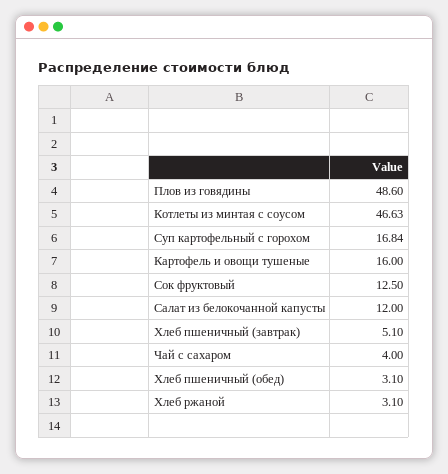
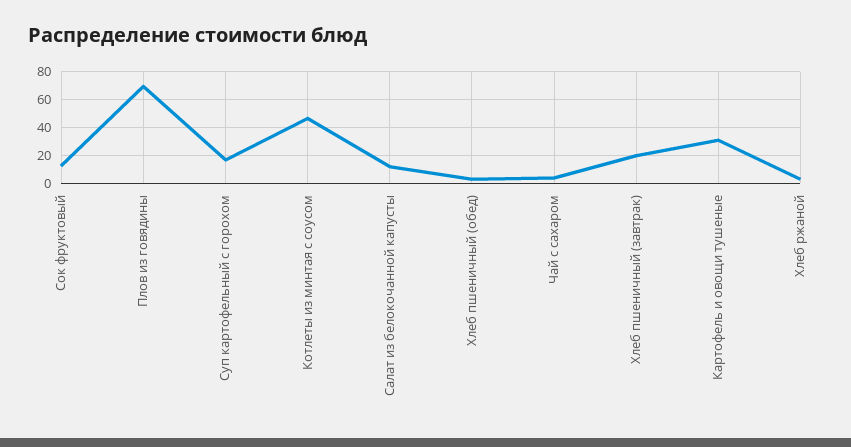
  {
-   "Плов из говядины": 48.6,
+   "Плов из говядины": 70,
    "Котлеты из минтая с соусом": 46.63,
    "Суп картофельный с горохом": 16.84,
-   "Картофель и овощи тушеные": 16,
+   "Картофель и овощи тушеные": 30,
    "Сок фруктовый": 12.5,
    "Салат из белокочанной капусты": 12,
-   "Хлеб пшеничный (завтрак)": 5.1,
+   "Хлеб пшеничный (завтрак)": 20,
    "Чай с сахаром": 4,
    "Хлеб пшеничный (обед)": 3.1,
    "Хлеб ржаной": 3.1
  }

